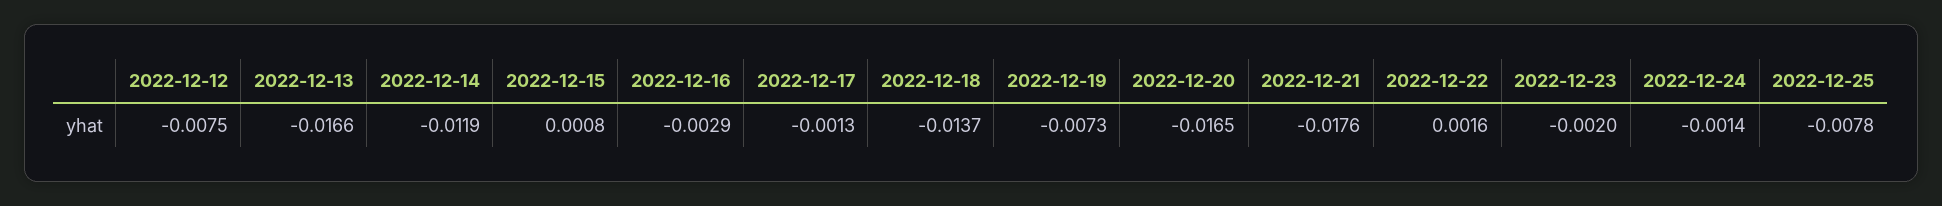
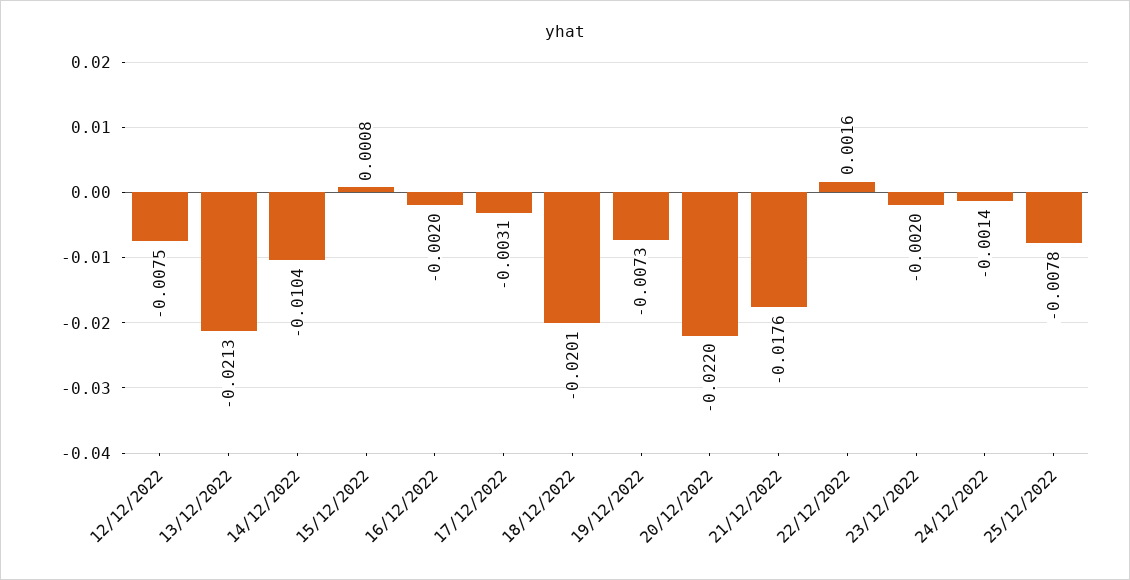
  {
    "2022-12-12": -0.0075,
-   "2022-12-13": -0.0166,
+   "2022-12-13": -0.0213,
-   "2022-12-14": -0.0119,
+   "2022-12-14": -0.0104,
    "2022-12-15": 0.0008,
-   "2022-12-16": -0.0029,
+   "2022-12-16": -0.002,
-   "2022-12-17": -0.0013,
+   "2022-12-17": -0.0031,
-   "2022-12-18": -0.0137,
+   "2022-12-18": -0.0201,
    "2022-12-19": -0.0073,
-   "2022-12-20": -0.0165,
+   "2022-12-20": -0.022,
    "2022-12-21": -0.0176,
    "2022-12-22": 0.0016,
    "2022-12-23": -0.002,
    "2022-12-24": -0.0014,
    "2022-12-25": -0.0078
  }

